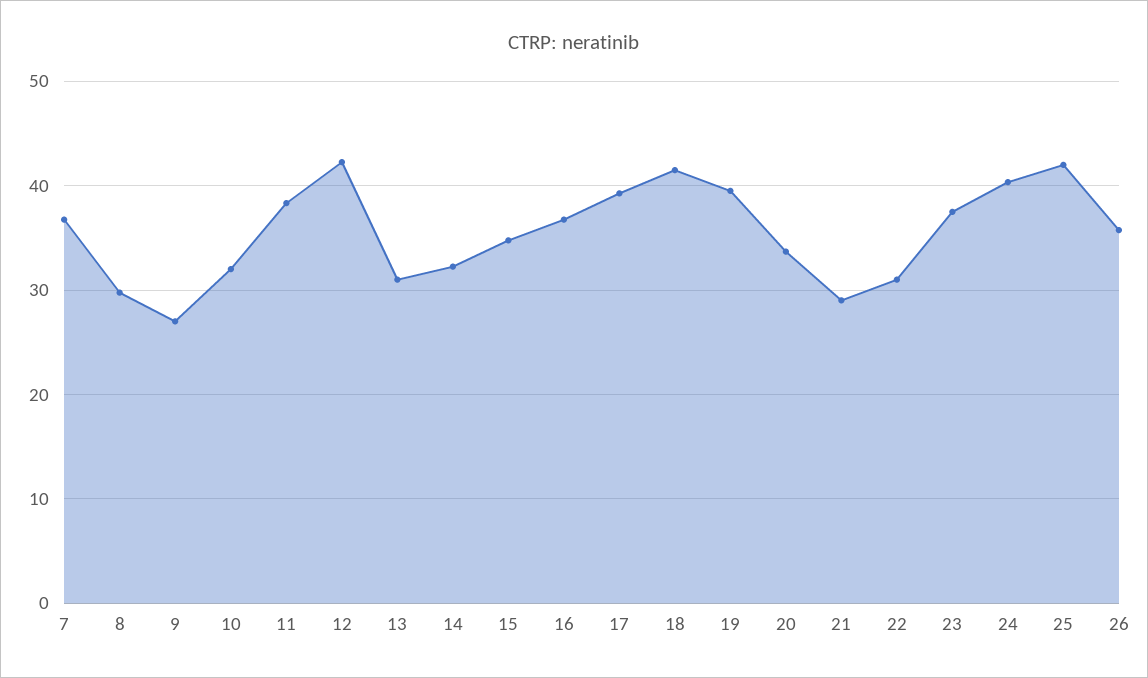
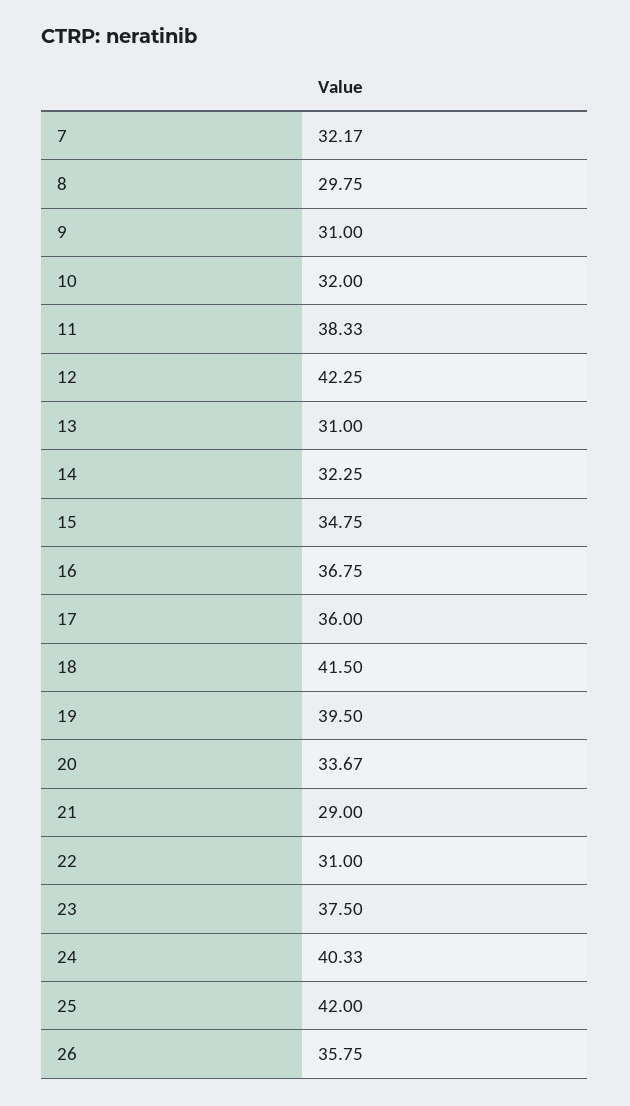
  {
-   "7": 37,
+   "7": 32.17,
    "8": 29.75,
-   "9": 27,
+   "9": 31,
    "10": 32,
    "11": 38.33,
    "12": 42.25,
    "13": 31,
    "14": 32.25,
    "15": 34.75,
    "16": 36.75,
-   "17": 39,
+   "17": 36,
    "18": 41.5,
    "19": 39.5,
    "20": 33.67,
    "21": 29,
    "22": 31,
    "23": 37.5,
    "24": 40.33,
    "25": 42,
    "26": 35.75
  }

